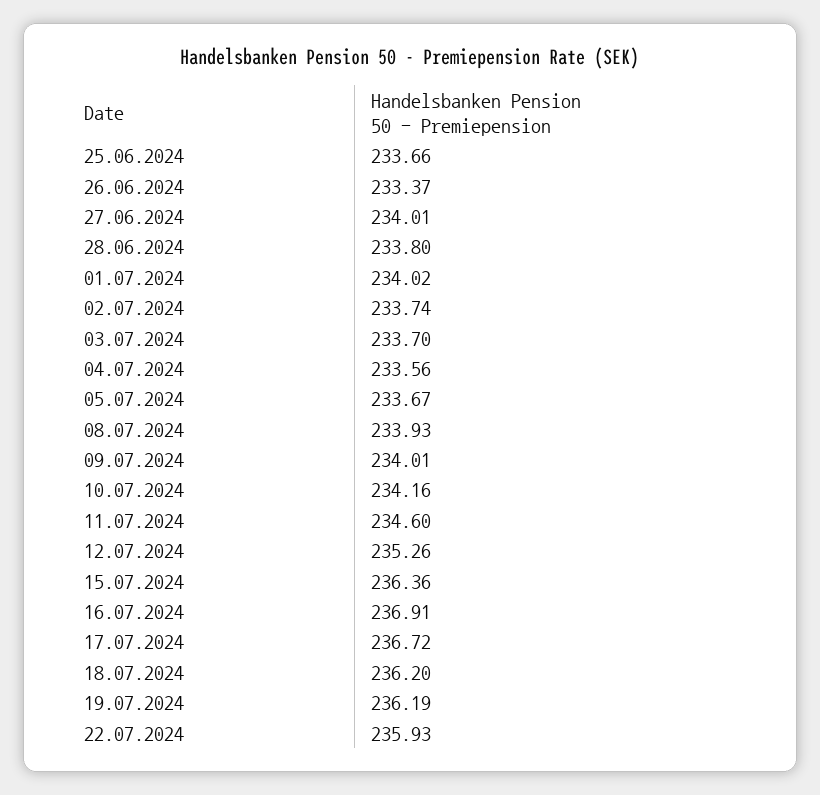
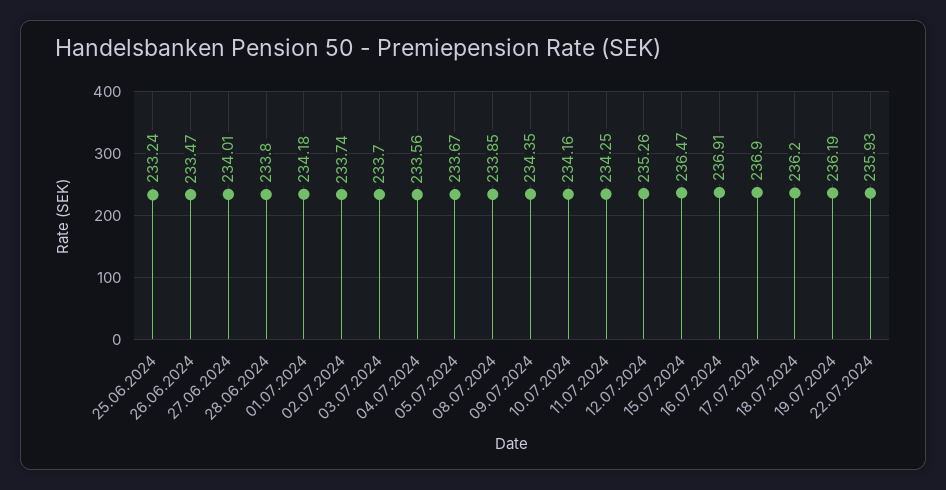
  {
-   "25.06.2024": 233.66,
+   "25.06.2024": 233.24,
-   "26.06.2024": 233.37,
+   "26.06.2024": 233.47,
    "27.06.2024": 234.01,
    "28.06.2024": 233.8,
-   "01.07.2024": 234.02,
+   "01.07.2024": 234.18,
    "02.07.2024": 233.74,
    "03.07.2024": 233.7,
    "04.07.2024": 233.56,
    "05.07.2024": 233.67,
-   "08.07.2024": 233.93,
+   "08.07.2024": 233.85,
-   "09.07.2024": 234.01,
+   "09.07.2024": 234.35,
    "10.07.2024": 234.16,
-   "11.07.2024": 234.6,
+   "11.07.2024": 234.25,
    "12.07.2024": 235.26,
-   "15.07.2024": 236.36,
+   "15.07.2024": 236.47,
    "16.07.2024": 236.91,
-   "17.07.2024": 236.72,
+   "17.07.2024": 236.9,
    "18.07.2024": 236.2,
    "19.07.2024": 236.19,
    "22.07.2024": 235.93
  }

